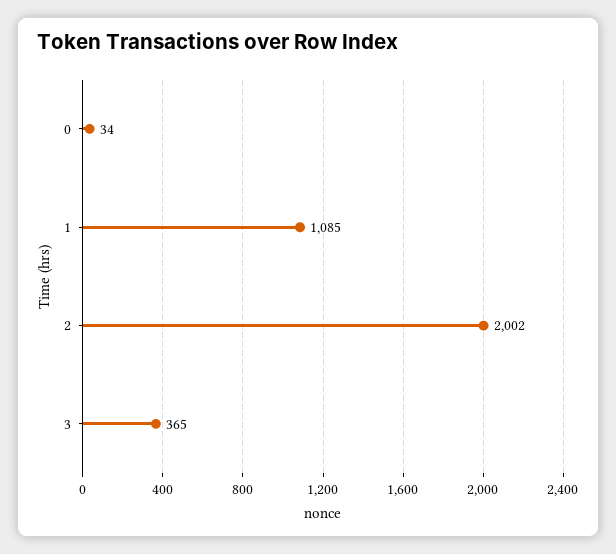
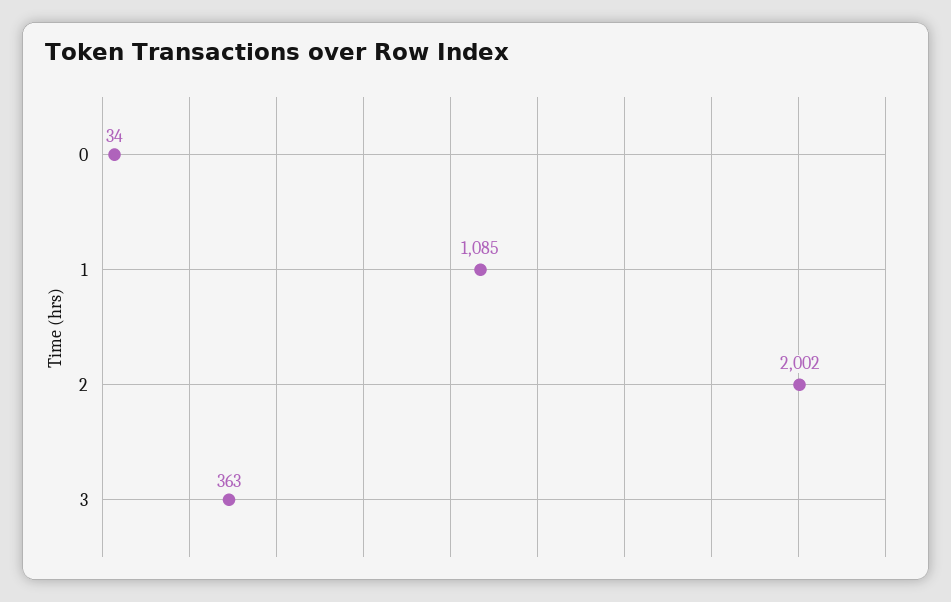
  {
    "0": 34,
    "1": 1085,
    "2": 2002,
-   "3": 365
+   "3": 363
  }

